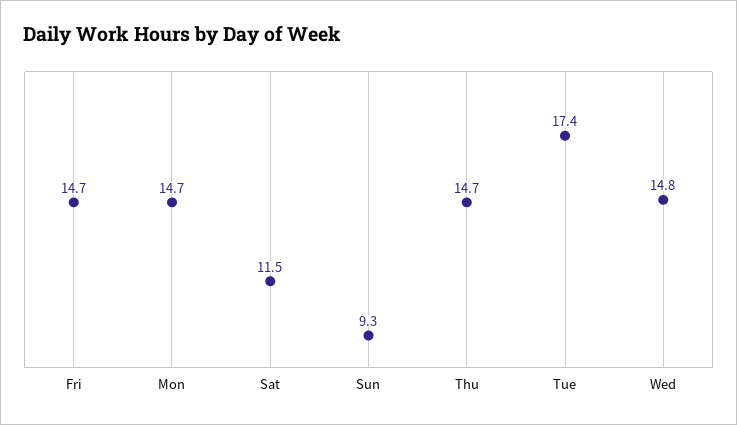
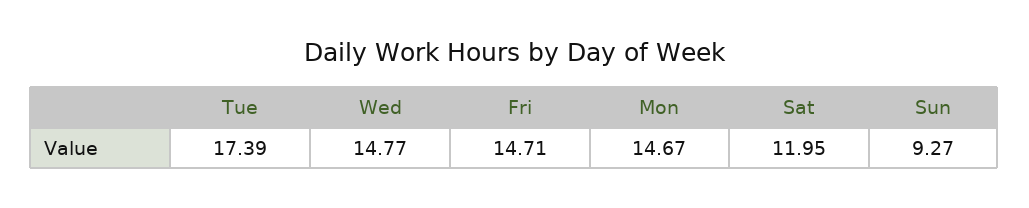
  {
    "Fri": 14.71,
    "Mon": 14.67,
-   "Sat": 11.5,
+   "Sat": 11.95,
    "Sun": 9.27,
-   "Thu": 14.7,
    "Tue": 17.39,
    "Wed": 14.77
  }

